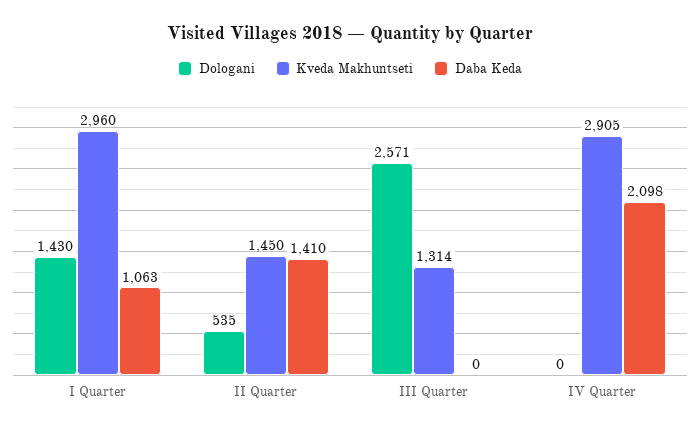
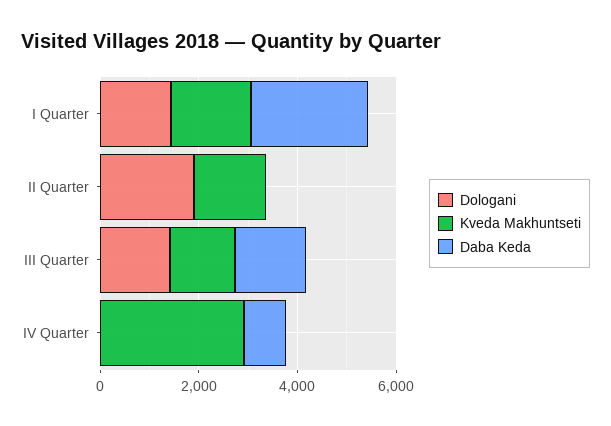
  {
    "Dologani": {
      "I Quarter": 1430,
-     "II Quarter": 535,
+     "II Quarter": 2000,
-     "III Quarter": 2571,
+     "III Quarter": 1500,
      "IV Quarter": 0
    },
    "Kveda Makhuntseti": {
-     "I Quarter": 2960,
+     "I Quarter": 1500,
      "II Quarter": 1450,
      "III Quarter": 1314,
      "IV Quarter": 2905
    },
    "Daba Keda": {
-     "I Quarter": 1063,
+     "I Quarter": 2500,
-     "II Quarter": 1410,
+     "II Quarter": 0,
-     "III Quarter": 0,
+     "III Quarter": 1500,
-     "IV Quarter": 2098
+     "IV Quarter": 1000
    }
  }

